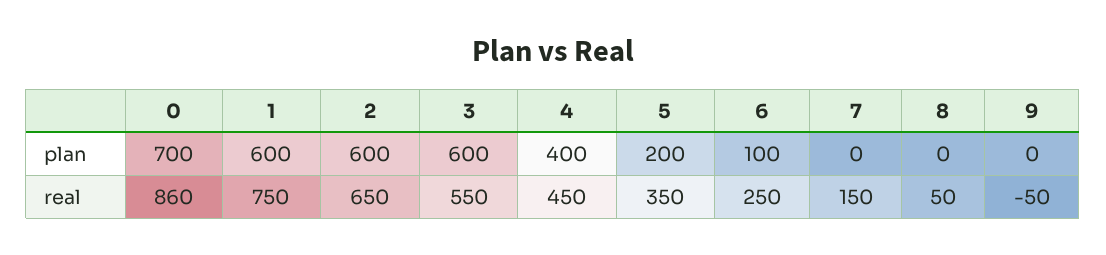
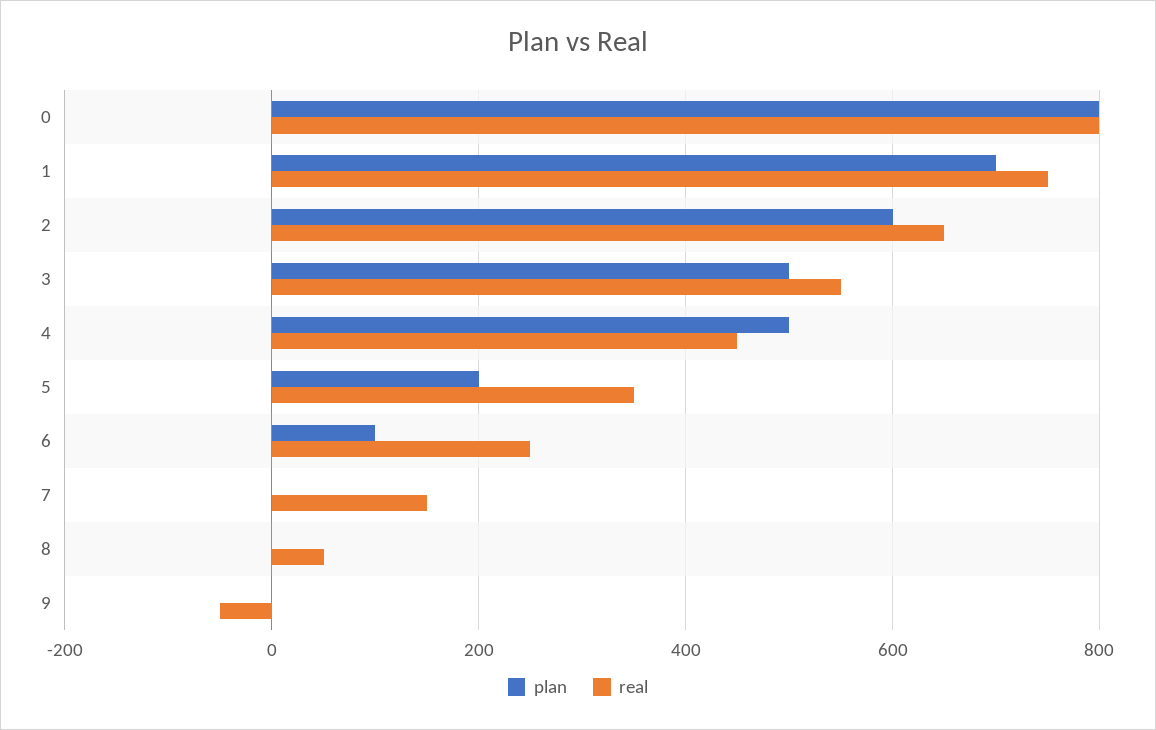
  {
    "plan": {
-     "0": 700,
+     "0": 800,
-     "1": 600,
+     "1": 700,
      "2": 600,
-     "3": 600,
+     "3": 500,
-     "4": 400,
+     "4": 500,
      "5": 200,
      "6": 100,
      "7": 0,
      "8": 0,
      "9": 0
    },
    "real": {
-     "0": 860,
+     "0": 800,
      "1": 750,
      "2": 650,
      "3": 550,
      "4": 450,
      "5": 350,
      "6": 250,
      "7": 150,
      "8": 50,
      "9": -50
    }
  }

